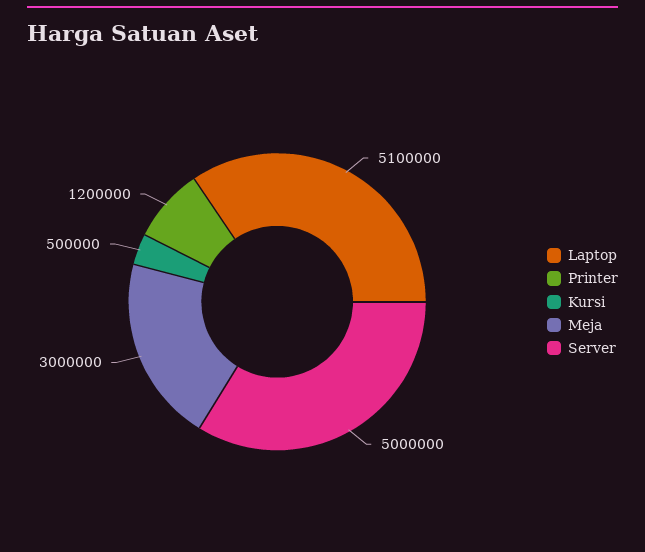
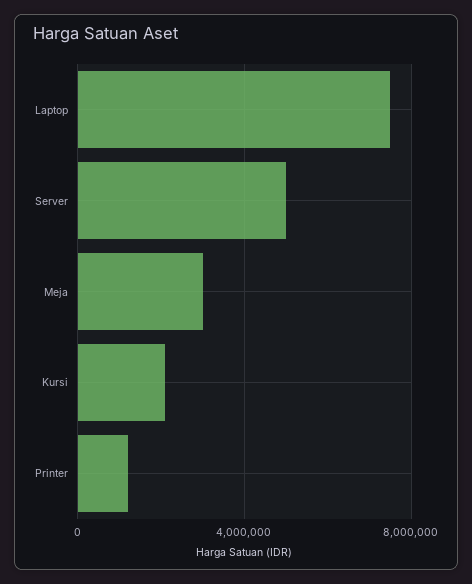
  {
-   "Laptop": 5100000,
+   "Laptop": 7500000,
    "Printer": 1200000,
-   "Kursi": 500000,
+   "Kursi": 2000000,
    "Meja": 3000000,
    "Server": 5000000
  }

